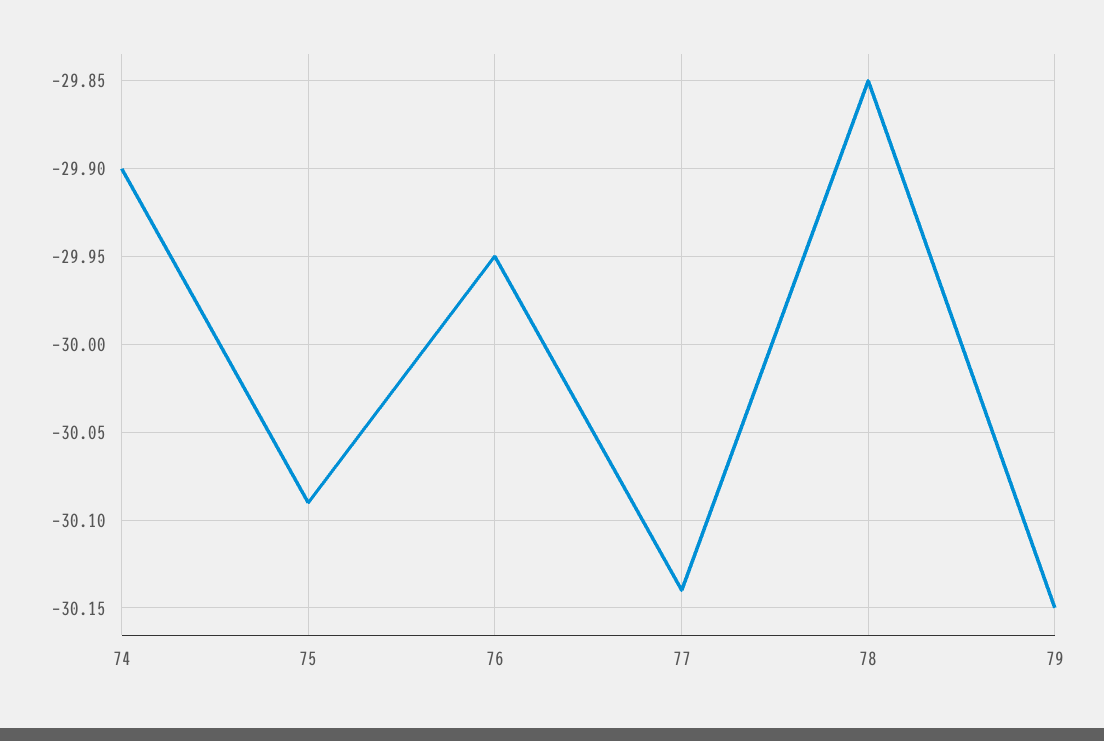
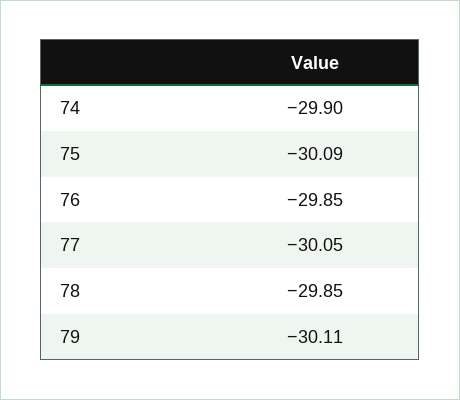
  {
    "74": -29.9,
    "75": -30.09,
-   "76": -29.95,
+   "76": -29.85,
-   "77": -30.14,
+   "77": -30.05,
    "78": -29.85,
-   "79": -30.15
+   "79": -30.11
  }

